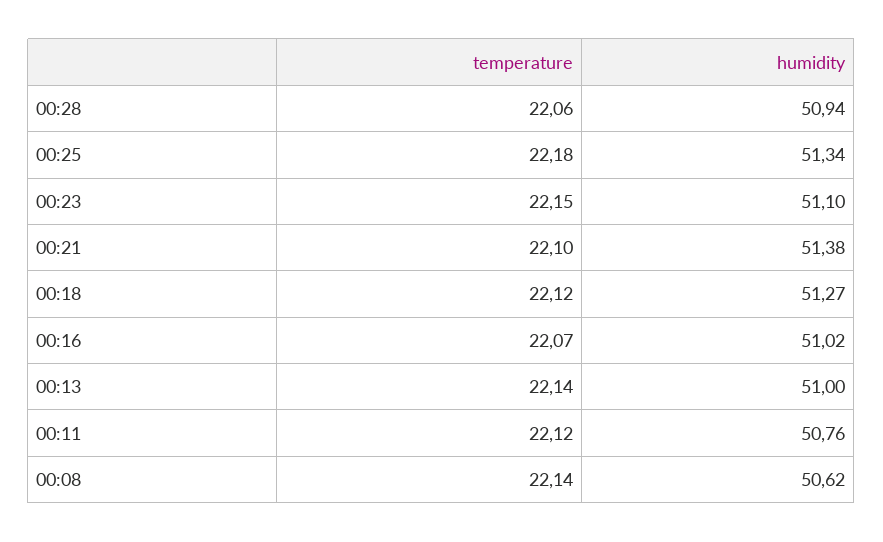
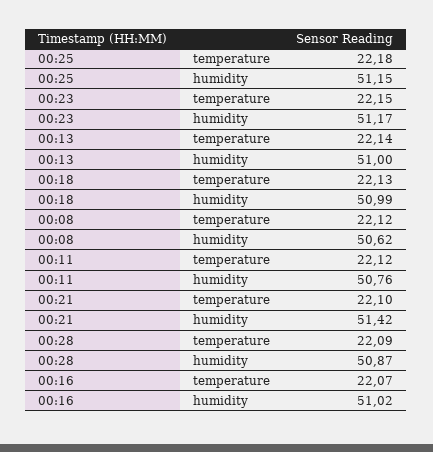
  {
    "temperature": {
-     "00:28": 22.06,
+     "00:28": 22.09,
      "00:25": 22.18,
      "00:23": 22.15,
      "00:21": 22.1,
-     "00:18": 22.12,
+     "00:18": 22.13,
      "00:16": 22.07,
      "00:13": 22.14,
      "00:11": 22.12,
-     "00:08": 22.14
+     "00:08": 22.12
    },
    "humidity": {
-     "00:28": 50.94,
+     "00:28": 50.87,
-     "00:25": 51.34,
+     "00:25": 51.15,
-     "00:23": 51.1,
+     "00:23": 51.17,
-     "00:21": 51.38,
+     "00:21": 51.42,
-     "00:18": 51.27,
+     "00:18": 50.99,
      "00:16": 51.02,
      "00:13": 51,
      "00:11": 50.76,
      "00:08": 50.62
    }
  }

